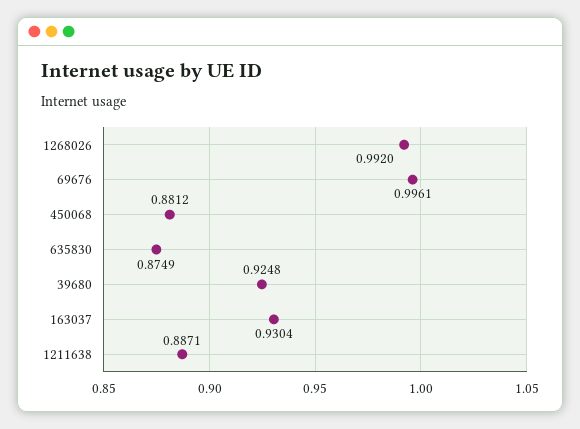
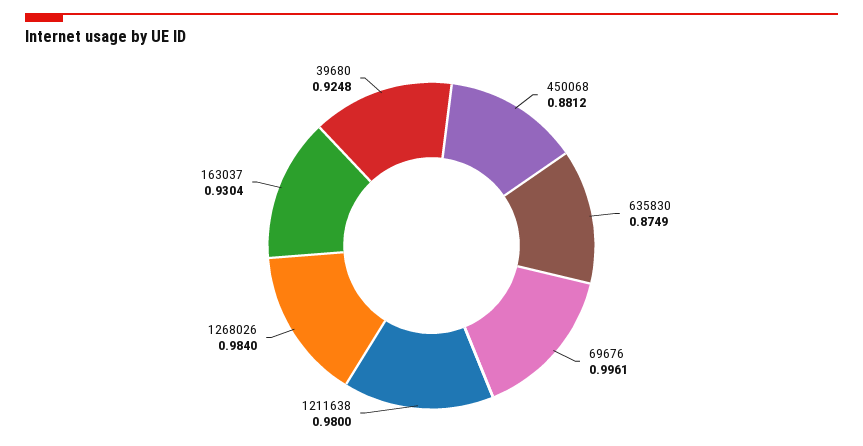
  {
-   "1268026": 0.992,
+   "1268026": 0.984,
    "69676": 0.9961,
    "450068": 0.8812,
    "635830": 0.8749,
    "39680": 0.9248,
    "163037": 0.9304,
-   "1211638": 0.8871
+   "1211638": 0.98
  }

